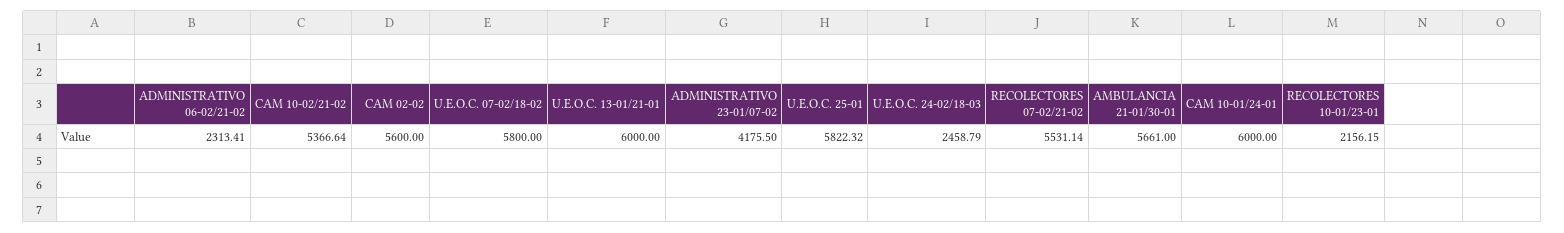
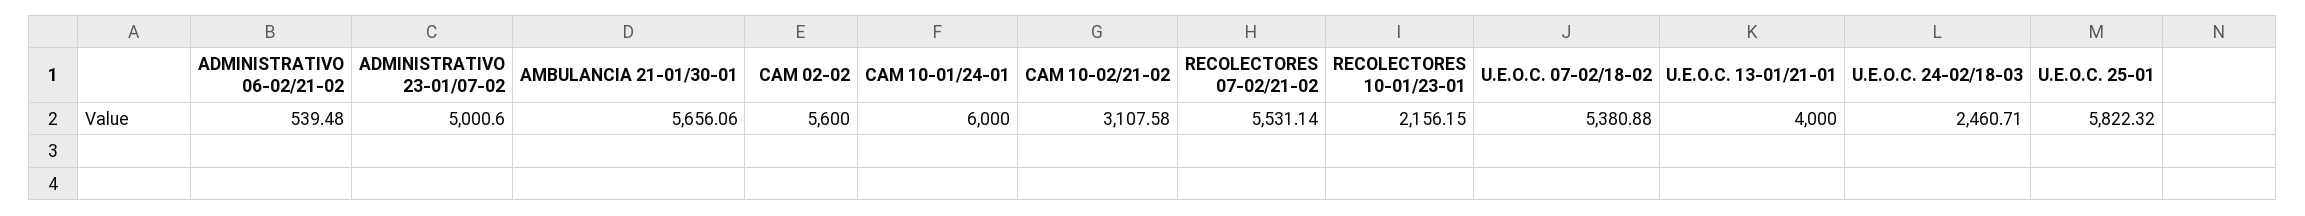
  {
-   "ADMINISTRATIVO 06-02/21-02": 2313.41,
+   "ADMINISTRATIVO 06-02/21-02": 539.48,
-   "CAM 10-02/21-02": 5366.64,
+   "CAM 10-02/21-02": 3107.58,
    "CAM 02-02": 5600,
-   "U.E.O.C. 07-02/18-02": 5800,
+   "U.E.O.C. 07-02/18-02": 5380.88,
-   "U.E.O.C. 13-01/21-01": 6000,
+   "U.E.O.C. 13-01/21-01": 4000,
-   "ADMINISTRATIVO 23-01/07-02": 4175.5,
+   "ADMINISTRATIVO 23-01/07-02": 5000.6,
    "U.E.O.C. 25-01": 5822.32,
-   "U.E.O.C. 24-02/18-03": 2458.79,
+   "U.E.O.C. 24-02/18-03": 2460.71,
    "RECOLECTORES 07-02/21-02": 5531.14,
-   "AMBULANCIA 21-01/30-01": 5661,
+   "AMBULANCIA 21-01/30-01": 5656.06,
    "CAM 10-01/24-01": 6000,
    "RECOLECTORES 10-01/23-01": 2156.15
  }

